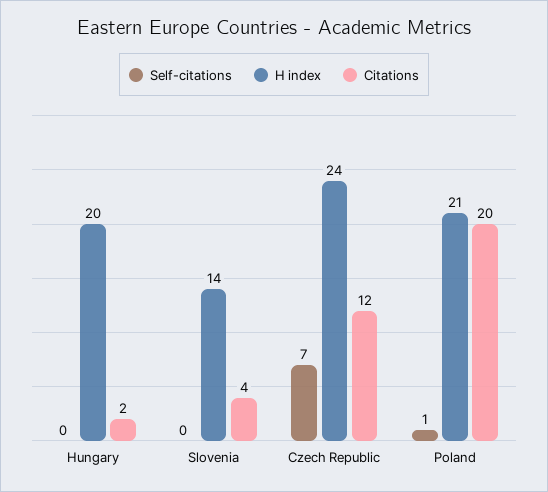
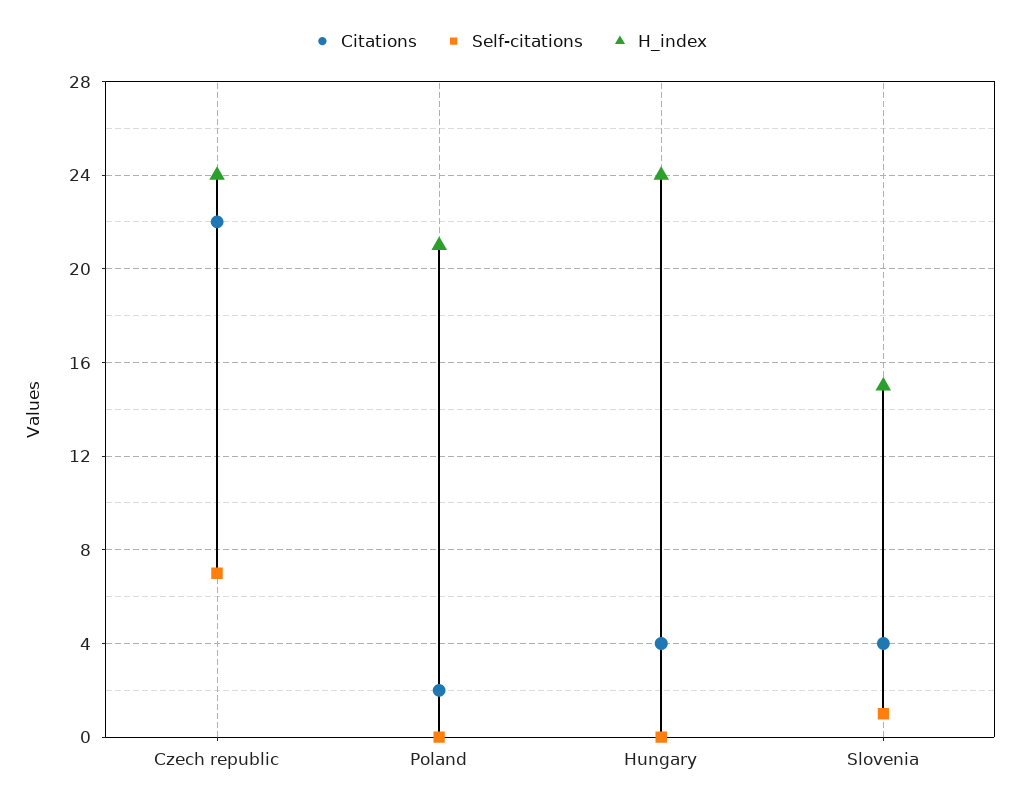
  {
    "Self-citations": {
      "Hungary": 0,
-     "Slovenia": 0,
+     "Slovenia": 1,
      "Czech Republic": 7,
-     "Poland": 1
+     "Poland": 0
    },
    "H index": {
-     "Hungary": 20,
+     "Hungary": 24,
-     "Slovenia": 14,
+     "Slovenia": 15,
      "Czech Republic": 24,
      "Poland": 21
    },
    "Citations": {
-     "Hungary": 2,
+     "Hungary": 4,
      "Slovenia": 4,
-     "Czech Republic": 12,
+     "Czech Republic": 22,
-     "Poland": 20
+     "Poland": 2
    }
  }

